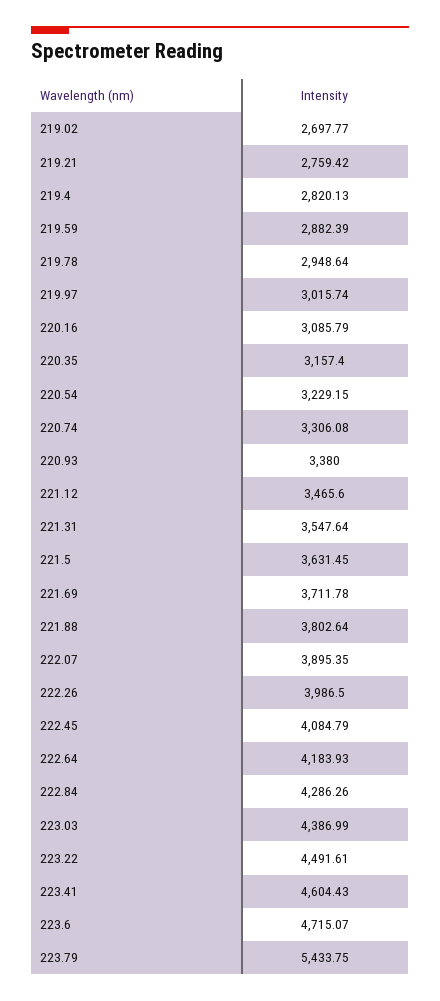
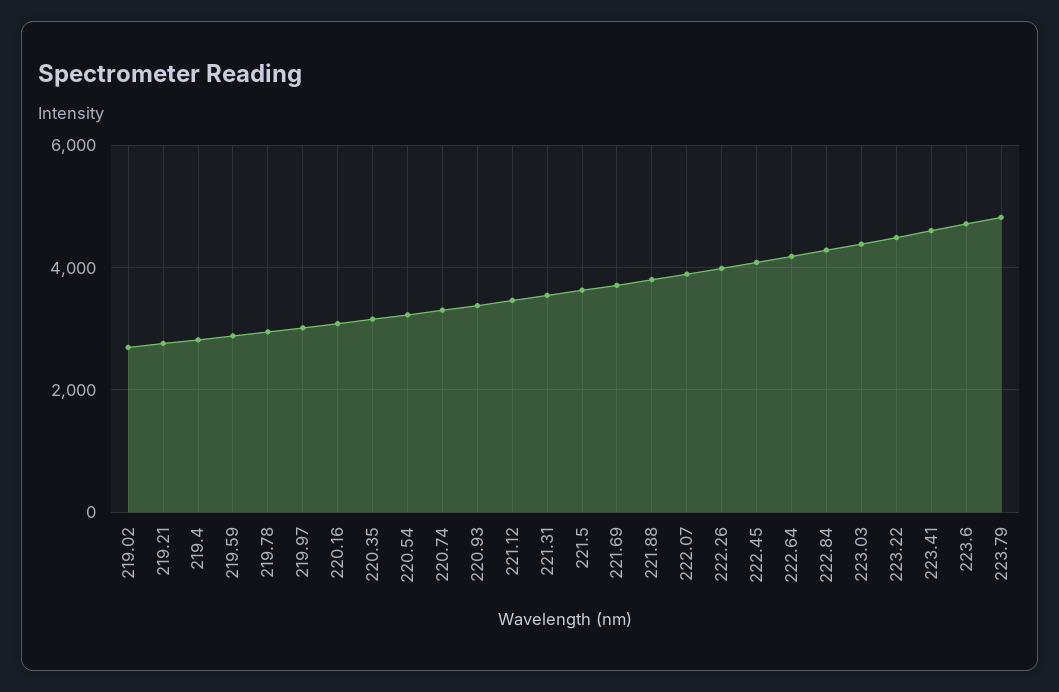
  {
    "219.02": 2697.77,
    "219.21": 2759.42,
    "219.4": 2820.13,
    "219.59": 2882.39,
    "219.78": 2948.64,
    "219.97": 3015.74,
    "220.16": 3085.79,
    "220.35": 3157.4,
    "220.54": 3229.15,
    "220.74": 3306.08,
    "220.93": 3380,
    "221.12": 3465.6,
    "221.31": 3547.64,
    "221.5": 3631.45,
    "221.69": 3711.78,
    "221.88": 3802.64,
    "222.07": 3895.35,
    "222.26": 3986.5,
    "222.45": 4084.79,
    "222.64": 4183.93,
    "222.84": 4286.26,
    "223.03": 4386.99,
    "223.22": 4491.61,
    "223.41": 4604.43,
    "223.6": 4715.07,
-   "223.79": 5433.75
+   "223.79": 4800
  }

